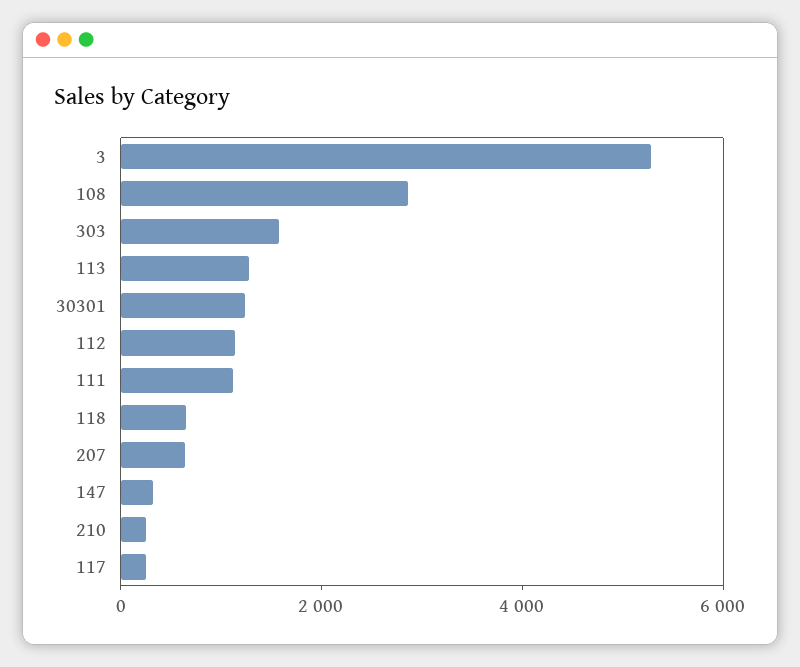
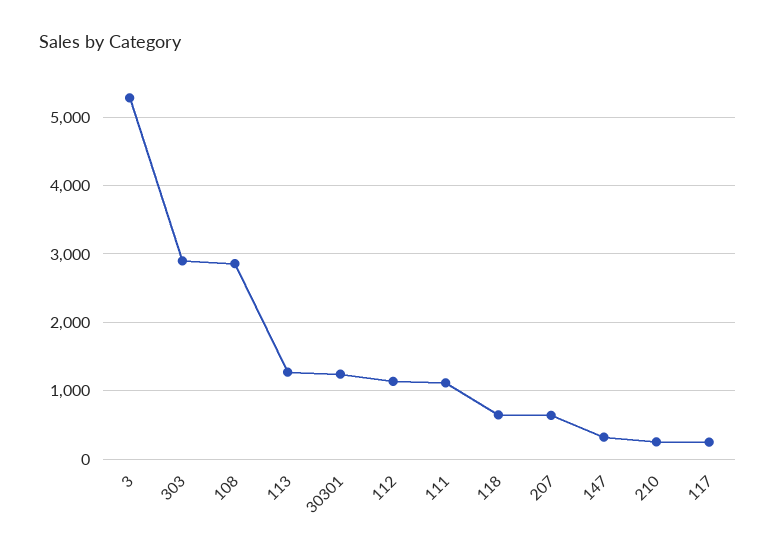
  {
    "3": 5300,
    "108": 2900,
-   "303": 1500,
+   "303": 2900,
    "113": 1300,
    "30301": 1200,
    "112": 1100,
    "111": 1100,
    "118": 600,
    "207": 600,
    "147": 300,
    "210": 300,
    "117": 200
  }

